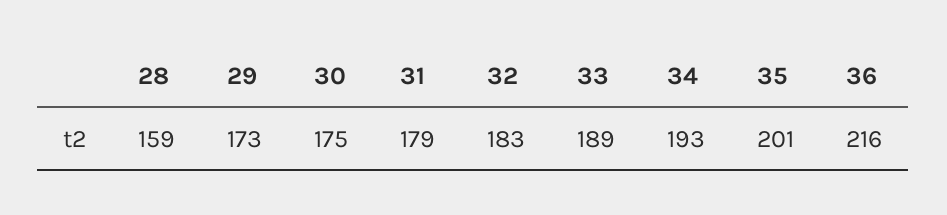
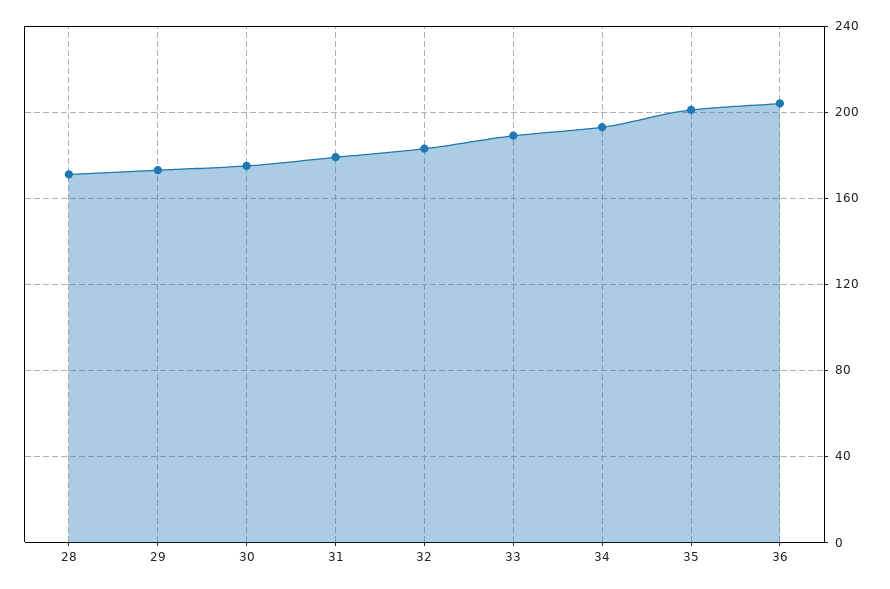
  {
-   "28": 159,
+   "28": 170,
    "29": 173,
    "30": 175,
    "31": 179,
    "32": 183,
    "33": 189,
    "34": 193,
    "35": 201,
-   "36": 216
+   "36": 205
  }

